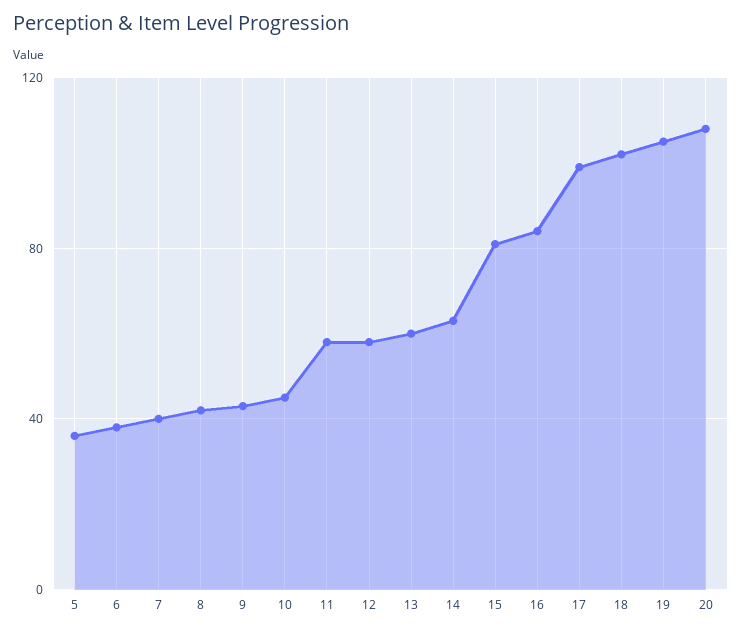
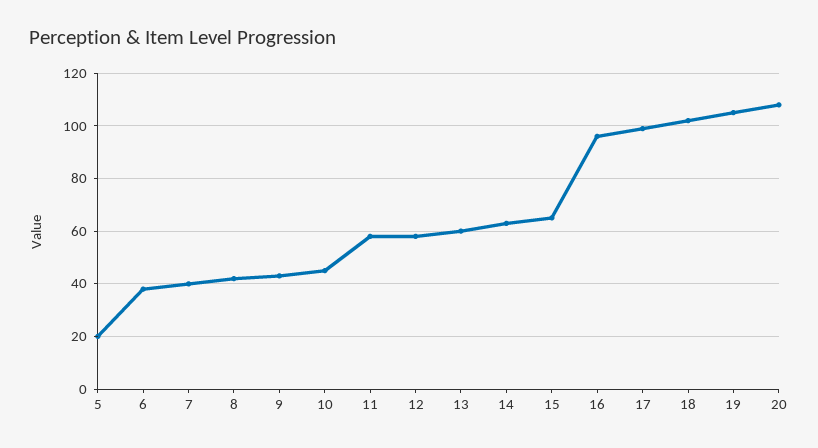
  {
-   "5": 35,
+   "5": 20,
    "6": 40,
    "7": 40,
    "8": 40,
    "9": 45,
    "10": 45,
    "11": 60,
    "12": 60,
    "13": 60,
    "14": 65,
-   "15": 80,
+   "15": 65,
-   "16": 85,
+   "16": 95,
    "17": 100,
    "18": 100,
    "19": 105,
    "20": 110
  }

